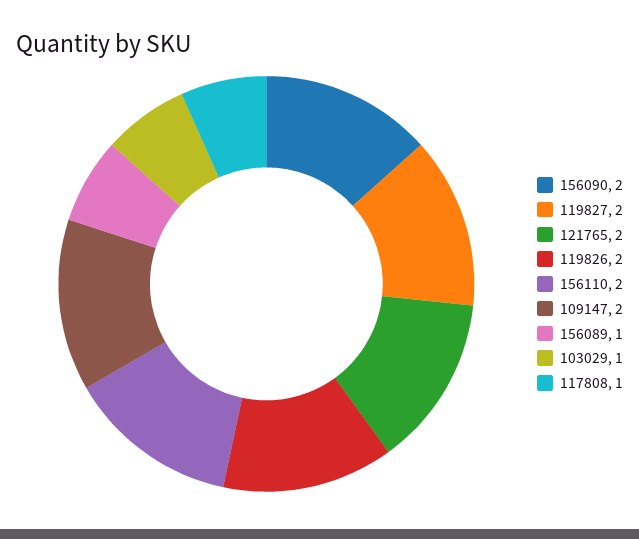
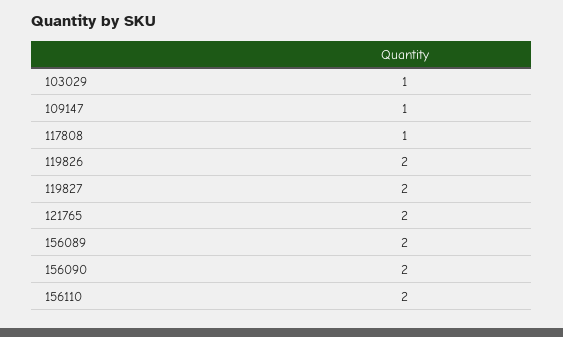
  {
    "156090": 2,
    "119827": 2,
    "121765": 2,
    "119826": 2,
    "156110": 2,
-   "109147": 2,
+   "109147": 1,
-   "156089": 1,
+   "156089": 2,
    "103029": 1,
    "117808": 1
  }

